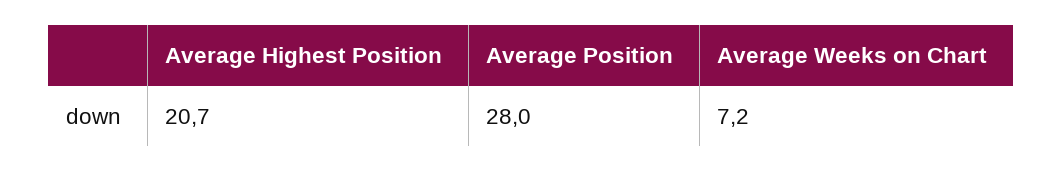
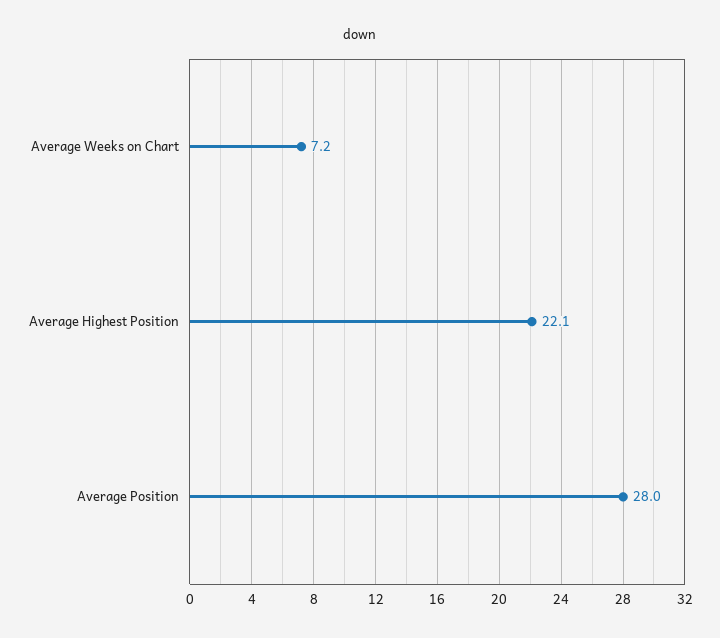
  {
-   "Average Highest Position": 20.7,
+   "Average Highest Position": 22.1,
    "Average Position": 28,
    "Average Weeks on Chart": 7.2
  }

